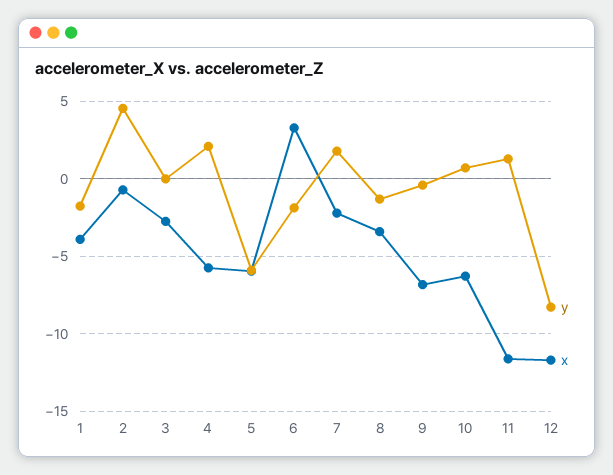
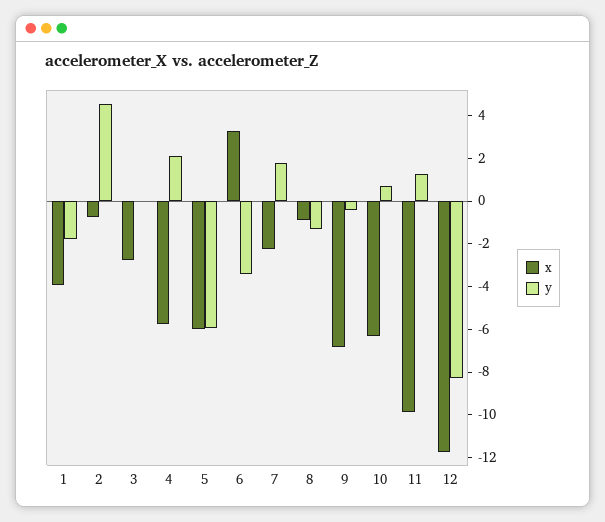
  {
    "y": {
      "1": -2,
      "2": 4.5,
      "3": 0,
      "4": 2,
      "5": -6,
-     "6": -2,
+     "6": -3.5,
      "7": 2,
      "8": -1.5,
      "9": -0.5,
      "10": 0.5,
      "11": 1.5,
      "12": -8.5
    },
    "x": {
      "1": -4,
      "2": -0.5,
      "3": -3,
      "4": -6,
      "5": -6,
      "6": 3.5,
      "7": -2,
-     "8": -3.5,
+     "8": -1,
      "9": -7,
      "10": -6.5,
-     "11": -11.5,
+     "11": -10,
      "12": -11.5
    }
  }

